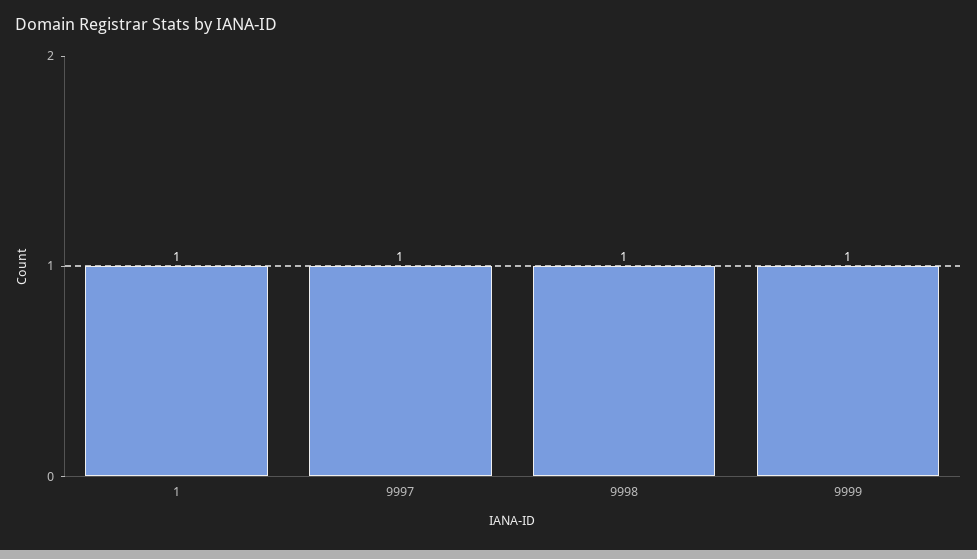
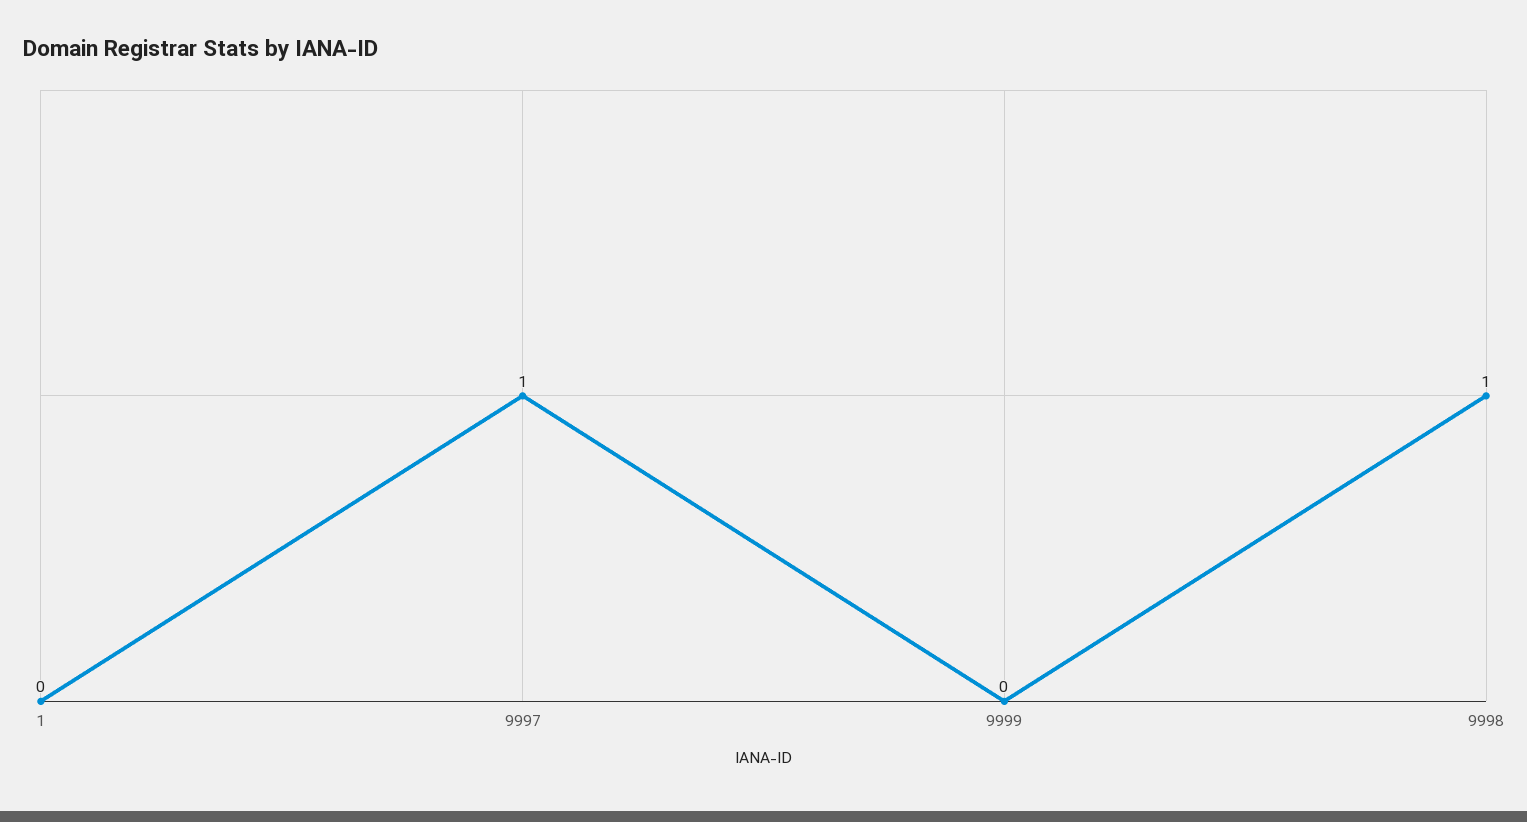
  {
-   "1": 1,
+   "1": 0,
    "9997": 1,
    "9998": 1,
-   "9999": 1
+   "9999": 0
  }

